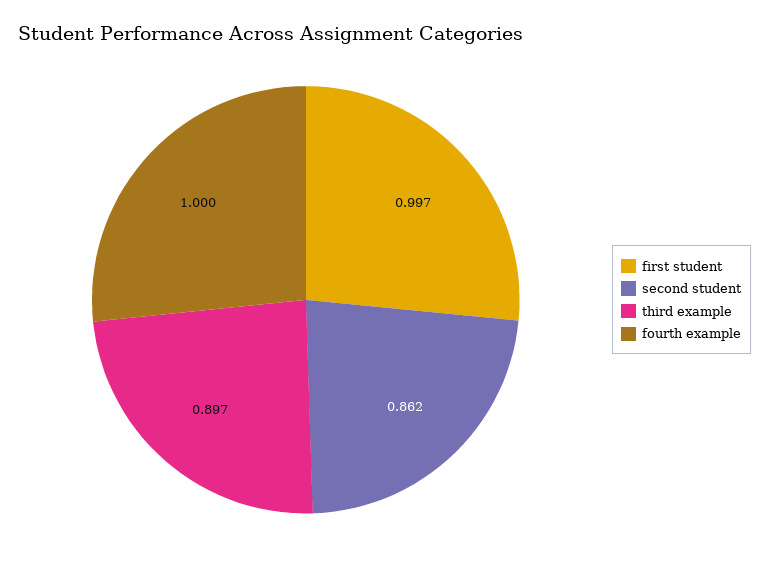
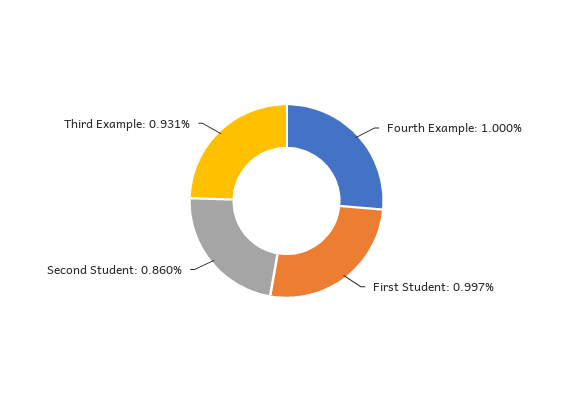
  {
    "first student": 0.997,
-   "second student": 0.862,
+   "second student": 0.86,
-   "third example": 0.897,
+   "third example": 0.931,
    "fourth example": 1
  }

